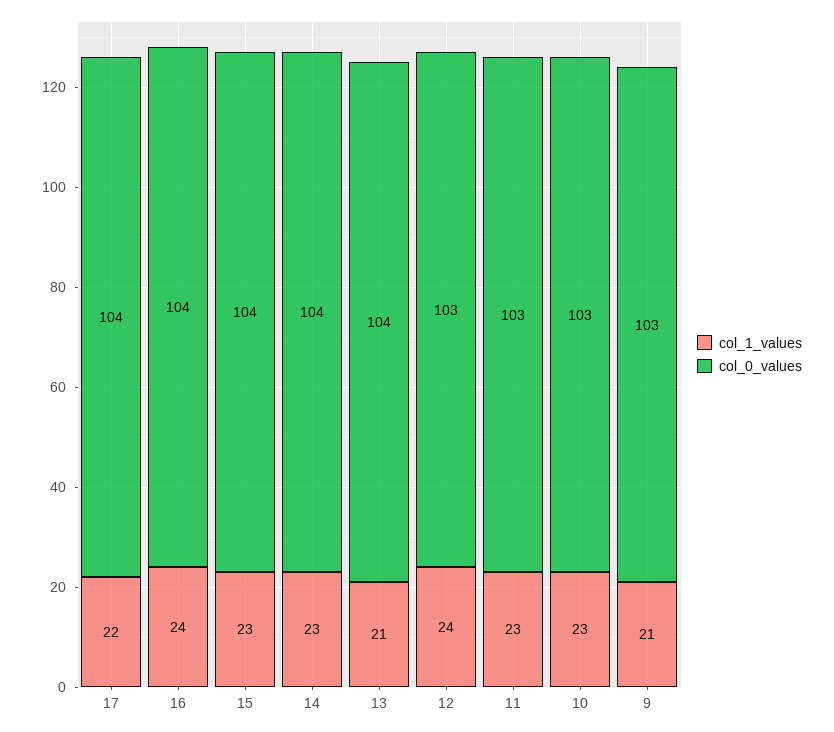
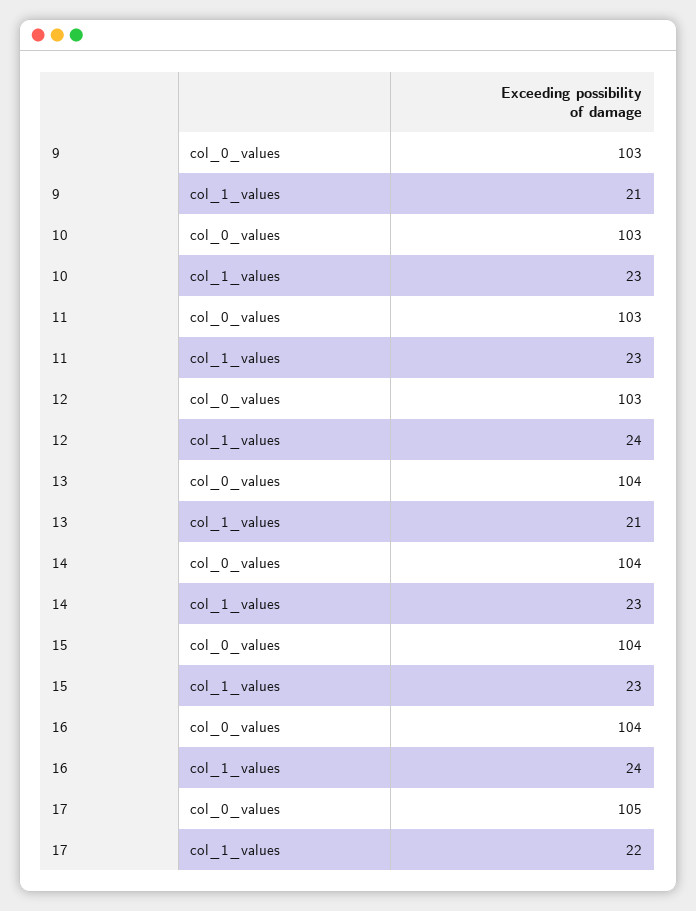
  {
    "col_1_values": {
      "17": 22,
      "16": 24,
      "15": 23,
      "14": 23,
      "13": 21,
      "12": 24,
      "11": 23,
      "10": 23,
      "9": 21
    },
    "col_0_values": {
-     "17": 104,
+     "17": 105,
      "16": 104,
      "15": 104,
      "14": 104,
      "13": 104,
      "12": 103,
      "11": 103,
      "10": 103,
      "9": 103
    }
  }

